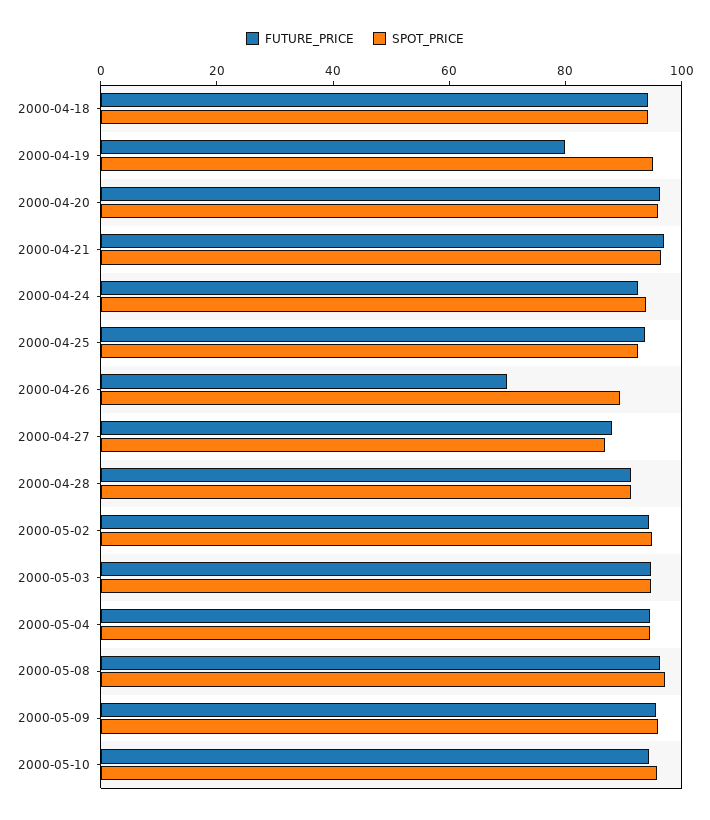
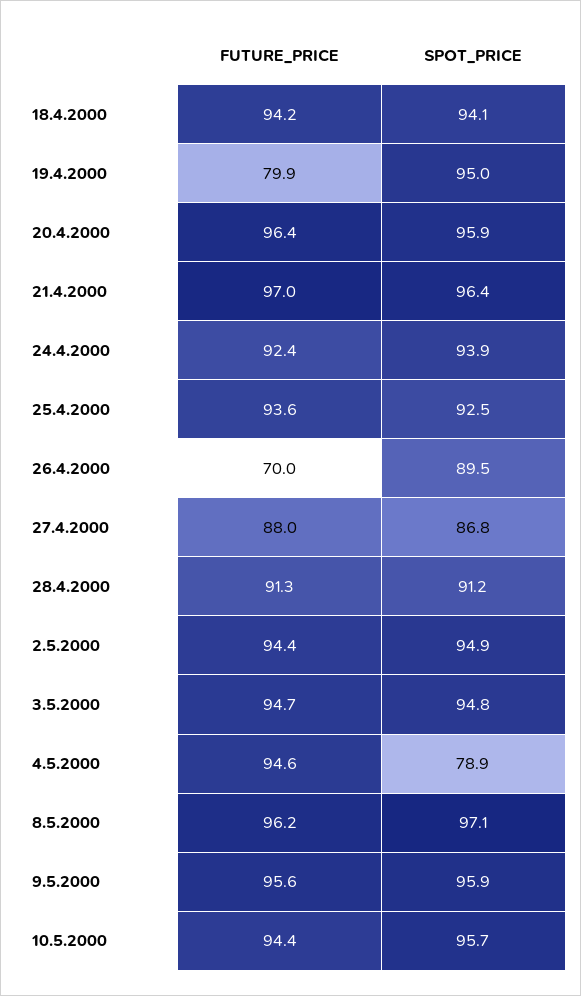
  {
    "FUTURE_PRICE": {
      "2000-04-18": 94.2,
      "2000-04-19": 79.9,
      "2000-04-20": 96.4,
      "2000-04-21": 97,
      "2000-04-24": 92.4,
      "2000-04-25": 93.6,
      "2000-04-26": 70,
      "2000-04-27": 88,
      "2000-04-28": 91.3,
      "2000-05-02": 94.4,
      "2000-05-03": 94.7,
      "2000-05-04": 94.6,
      "2000-05-08": 96.2,
      "2000-05-09": 95.6,
      "2000-05-10": 94.4
    },
    "SPOT_PRICE": {
      "2000-04-18": 94.1,
      "2000-04-19": 95,
      "2000-04-20": 95.9,
      "2000-04-21": 96.4,
      "2000-04-24": 93.9,
      "2000-04-25": 92.5,
      "2000-04-26": 89.5,
      "2000-04-27": 86.8,
      "2000-04-28": 91.2,
      "2000-05-02": 94.9,
      "2000-05-03": 94.8,
-     "2000-05-04": 95,
+     "2000-05-04": 78.9,
      "2000-05-08": 97.1,
      "2000-05-09": 95.9,
      "2000-05-10": 95.7
    }
  }

